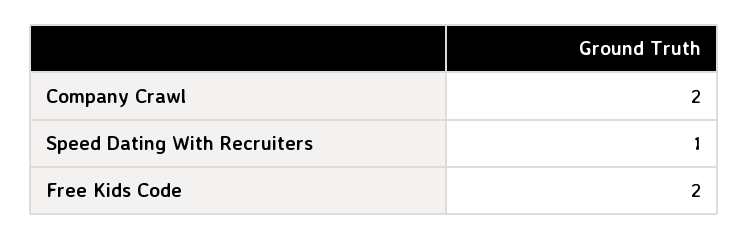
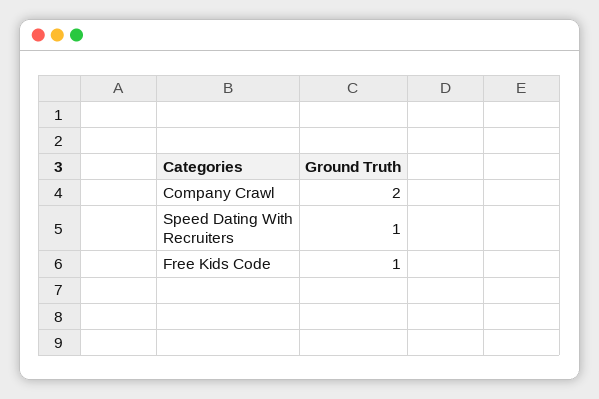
  {
    "Company Crawl": 2,
    "Speed Dating With Recruiters": 1,
-   "Free Kids Code": 2
+   "Free Kids Code": 1
  }

